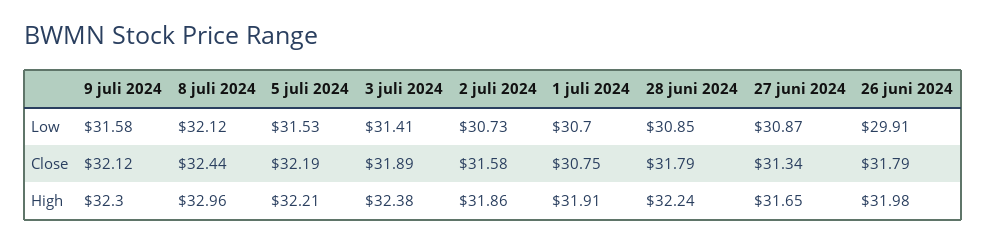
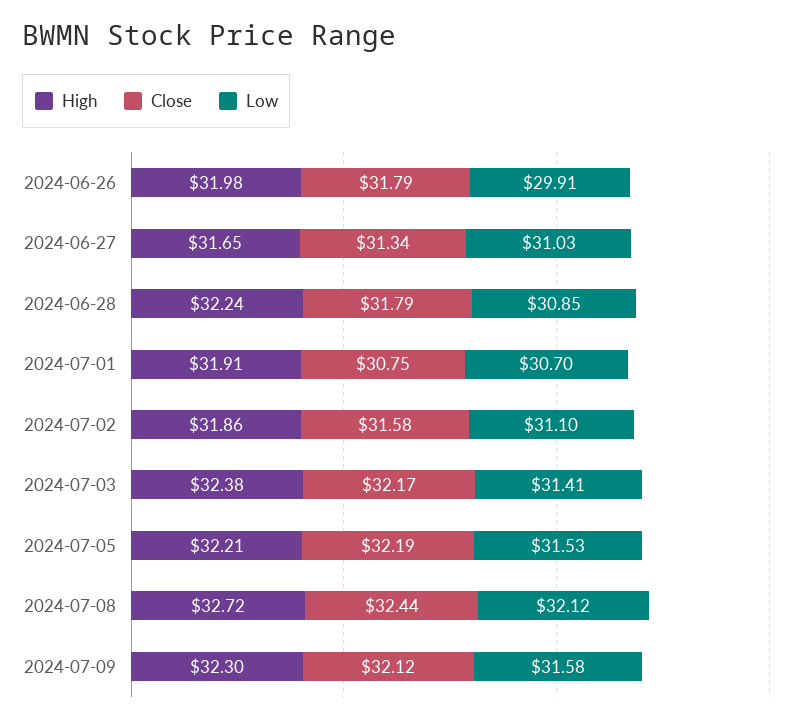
  {
    "Low": {
      "9 juli 2024": 31.58,
      "8 juli 2024": 32.12,
      "5 juli 2024": 31.53,
      "3 juli 2024": 31.41,
-     "2 juli 2024": 30.73,
+     "2 juli 2024": 31.1,
      "1 juli 2024": 30.7,
      "28 juni 2024": 30.85,
-     "27 juni 2024": 30.87,
+     "27 juni 2024": 31.03,
      "26 juni 2024": 29.91
    },
    "Close": {
      "9 juli 2024": 32.12,
      "8 juli 2024": 32.44,
      "5 juli 2024": 32.19,
-     "3 juli 2024": 31.89,
+     "3 juli 2024": 32.17,
      "2 juli 2024": 31.58,
      "1 juli 2024": 30.75,
      "28 juni 2024": 31.79,
      "27 juni 2024": 31.34,
      "26 juni 2024": 31.79
    },
    "High": {
      "9 juli 2024": 32.3,
-     "8 juli 2024": 32.96,
+     "8 juli 2024": 32.72,
      "5 juli 2024": 32.21,
      "3 juli 2024": 32.38,
      "2 juli 2024": 31.86,
      "1 juli 2024": 31.91,
      "28 juni 2024": 32.24,
      "27 juni 2024": 31.65,
      "26 juni 2024": 31.98
    }
  }

